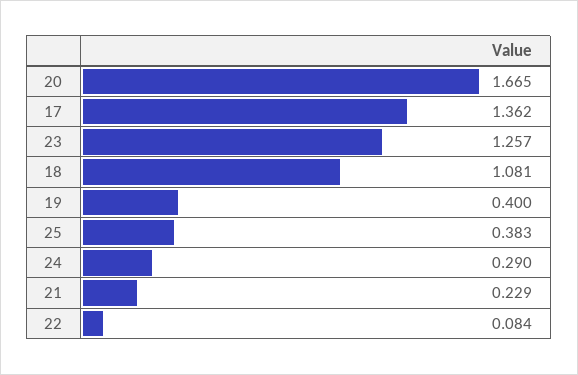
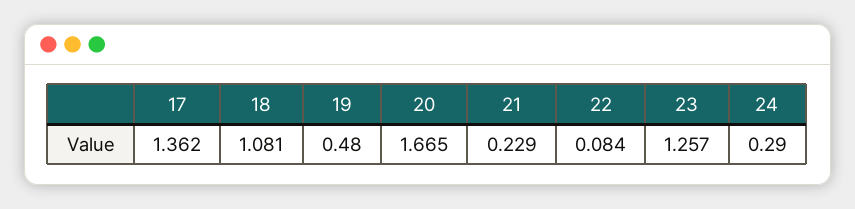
  {
    "20": 1.665,
    "17": 1.362,
    "23": 1.257,
    "18": 1.081,
-   "19": 0.4,
+   "19": 0.48,
-   "25": 0.383,
    "24": 0.29,
    "21": 0.229,
    "22": 0.084
  }

